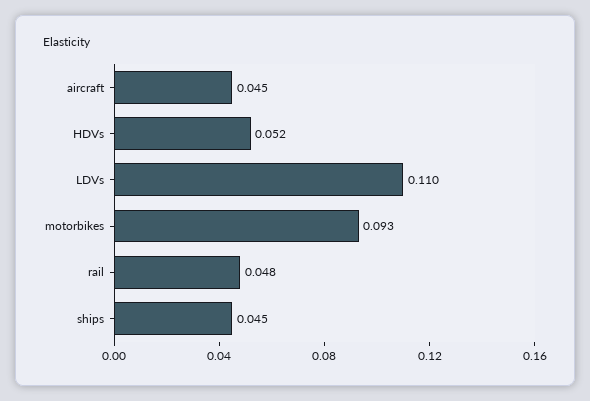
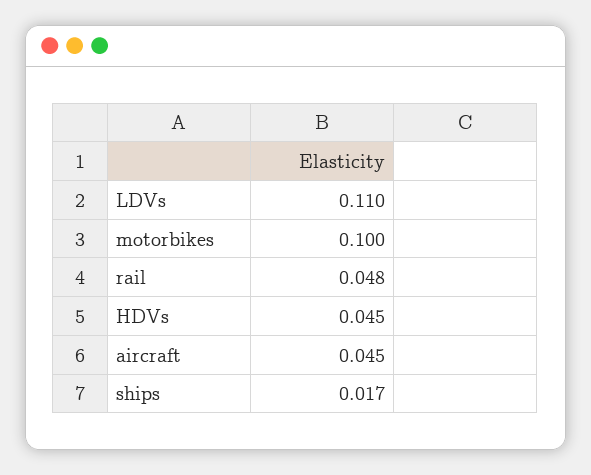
  {
    "aircraft": 0.045,
-   "HDVs": 0.052,
+   "HDVs": 0.045,
    "LDVs": 0.11,
-   "motorbikes": 0.093,
+   "motorbikes": 0.1,
    "rail": 0.048,
-   "ships": 0.045
+   "ships": 0.017
  }

